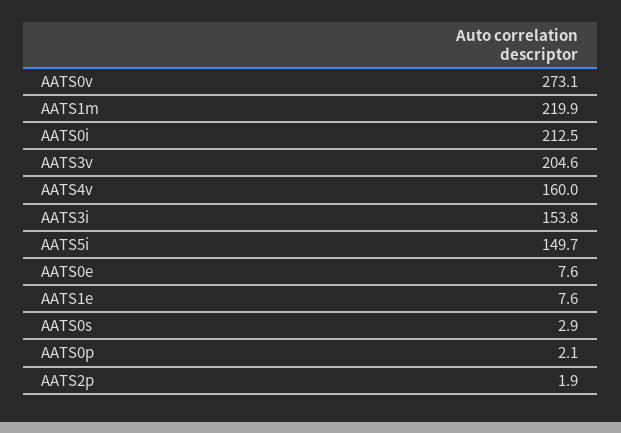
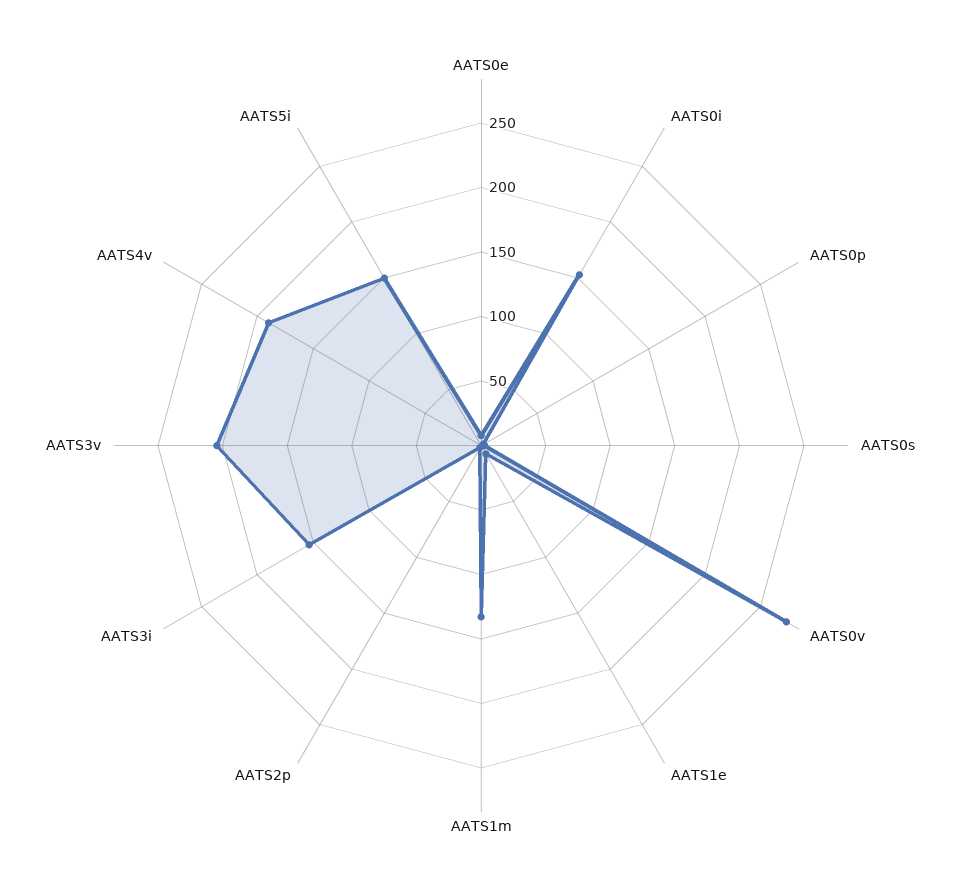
  {
    "AATS0v": 273.1,
-   "AATS1m": 219.9,
+   "AATS1m": 130,
-   "AATS0i": 212.5,
+   "AATS0i": 150,
    "AATS3v": 204.6,
-   "AATS4v": 160,
+   "AATS4v": 190,
    "AATS3i": 153.8,
    "AATS5i": 149.7,
    "AATS0e": 7.6,
    "AATS1e": 7.6,
    "AATS0s": 2.9,
    "AATS0p": 2.1,
    "AATS2p": 1.9
  }

